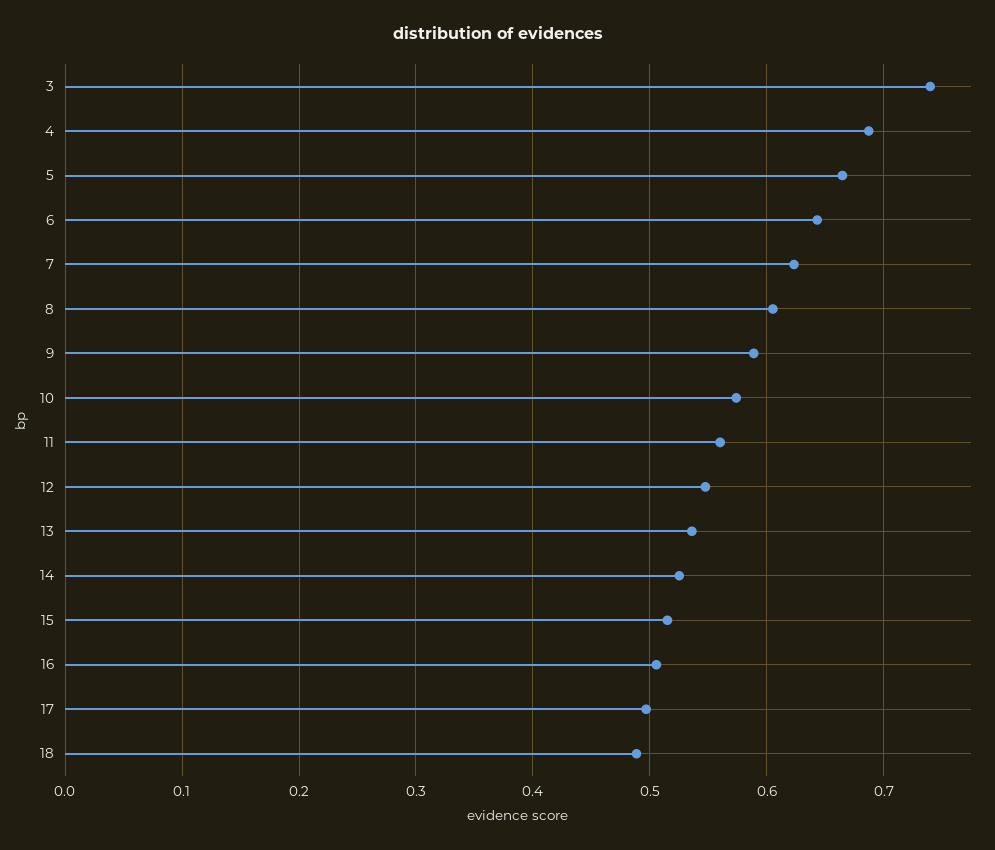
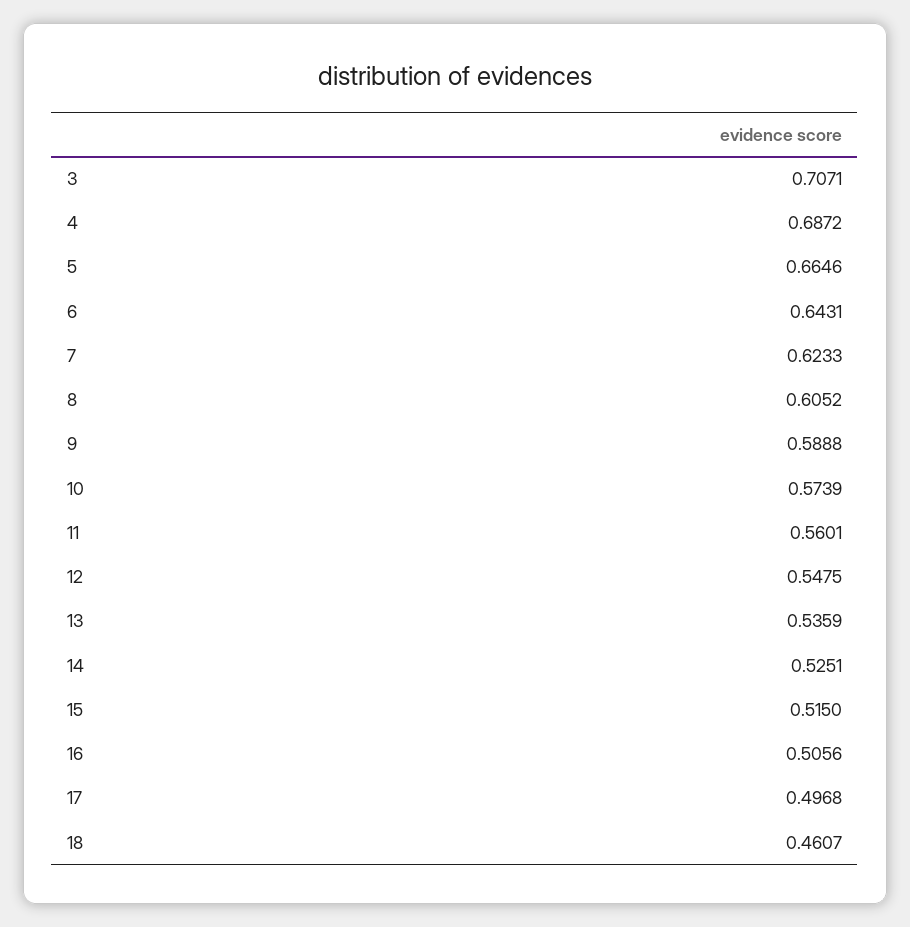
  {
-   "3": 0.74,
+   "3": 0.7071,
    "4": 0.6872,
    "5": 0.6646,
    "6": 0.6431,
    "7": 0.6233,
    "8": 0.6052,
    "9": 0.5888,
    "10": 0.5739,
    "11": 0.5601,
    "12": 0.5475,
    "13": 0.5359,
    "14": 0.5251,
    "15": 0.515,
    "16": 0.5056,
    "17": 0.4968,
-   "18": 0.49
+   "18": 0.4607
  }

